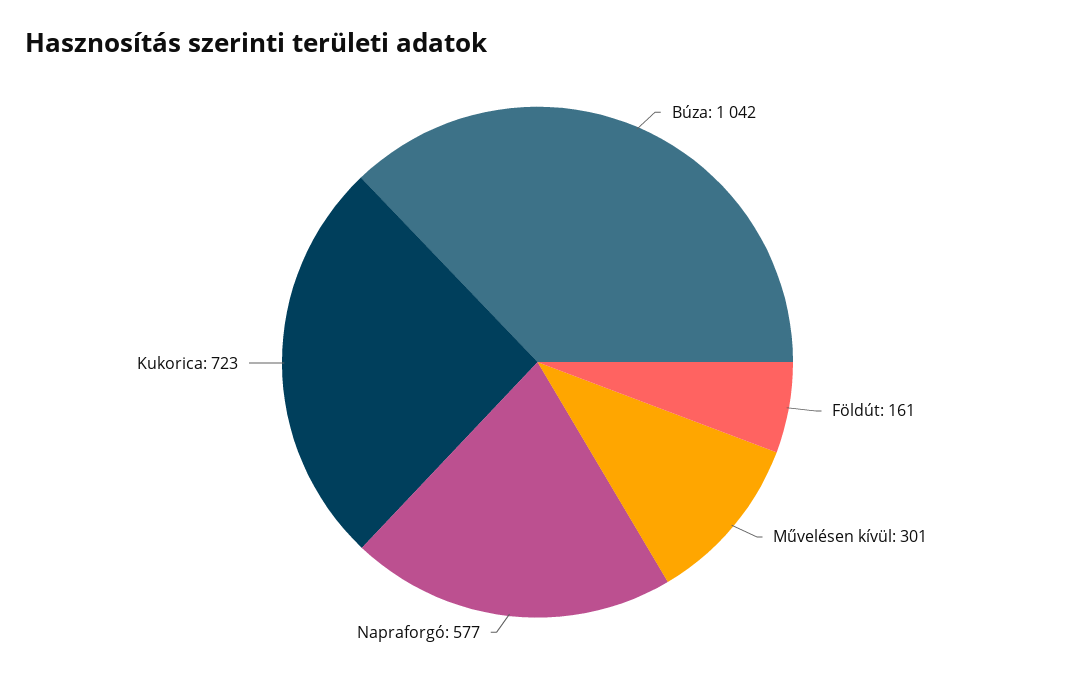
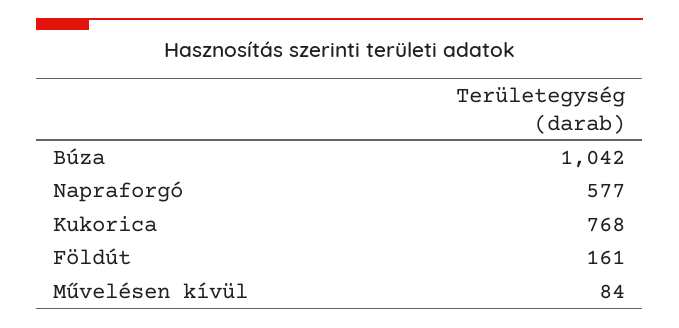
  {
    "Búza": 1042,
    "Földút": 161,
-   "Művelésen kívül": 301,
+   "Művelésen kívül": 84,
    "Napraforgó": 577,
-   "Kukorica": 723
+   "Kukorica": 768
  }

